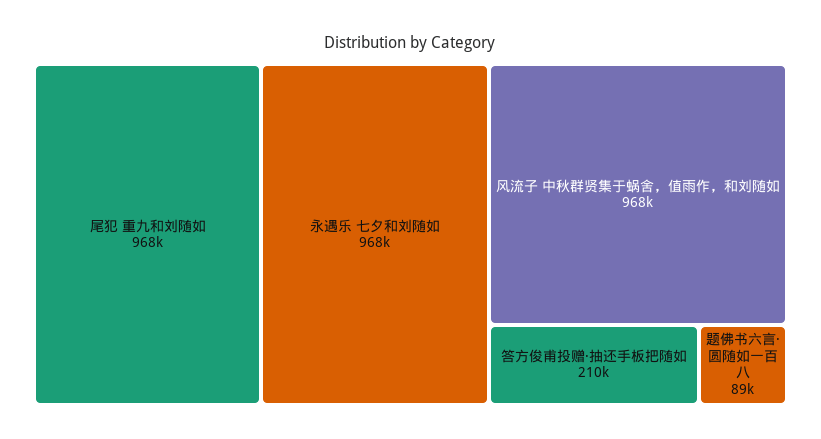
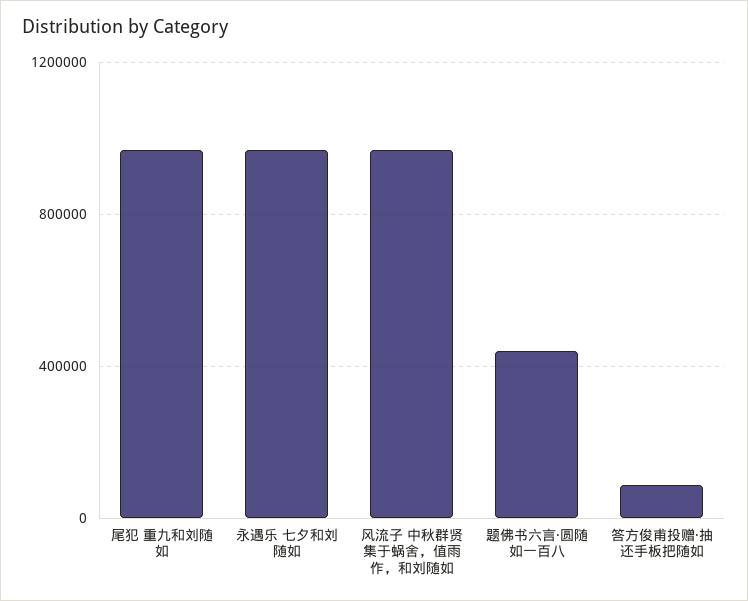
  {
    "尾犯 重九和刘随如": 968000,
    "永遇乐 七夕和刘随如": 968000,
    "风流子 中秋群贤集于蜗舍，值雨作，和刘随如": 968000,
-   "答方俊甫投赠·抽还手板把随如": 210000,
+   "答方俊甫投赠·抽还手板把随如": 100000,
-   "题佛书六言·圆随如一百八": 89000
+   "题佛书六言·圆随如一百八": 450000
  }

